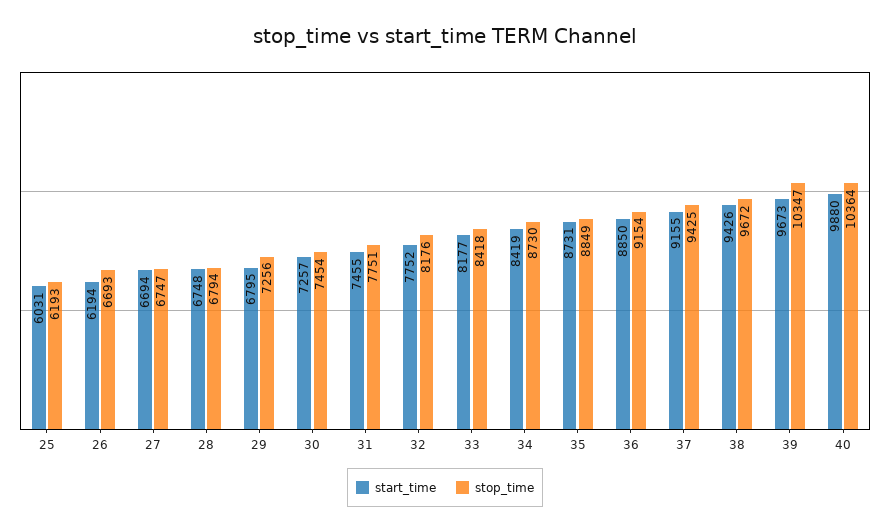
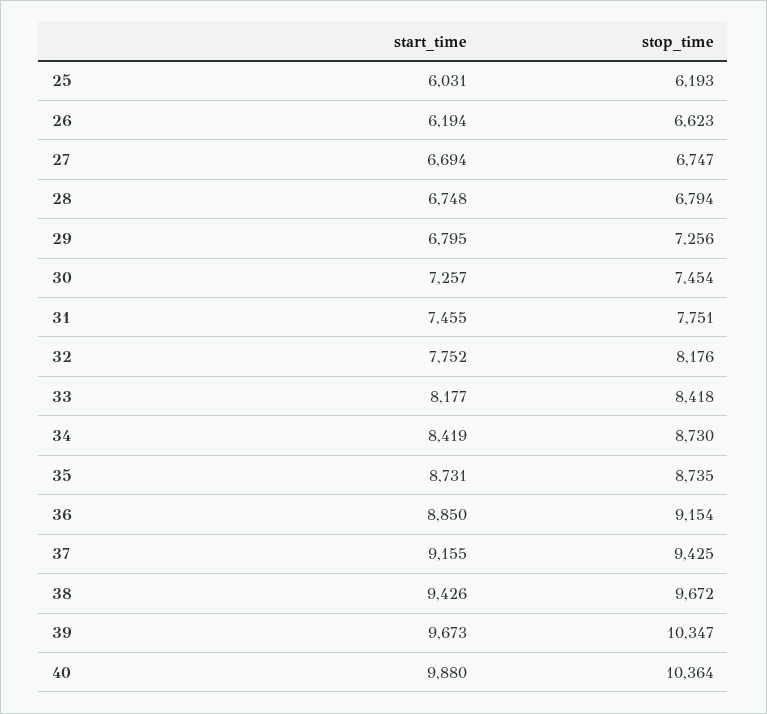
  {
    "start_time": {
      "25": 6031,
      "26": 6194,
      "27": 6694,
      "28": 6748,
      "29": 6795,
      "30": 7257,
      "31": 7455,
      "32": 7752,
      "33": 8177,
      "34": 8419,
      "35": 8731,
      "36": 8850,
      "37": 9155,
      "38": 9426,
      "39": 9673,
      "40": 9880
    },
    "stop_time": {
      "25": 6193,
-     "26": 6693,
+     "26": 6623,
      "27": 6747,
      "28": 6794,
      "29": 7256,
      "30": 7454,
      "31": 7751,
      "32": 8176,
      "33": 8418,
      "34": 8730,
-     "35": 8849,
+     "35": 8735,
      "36": 9154,
      "37": 9425,
      "38": 9672,
      "39": 10347,
      "40": 10364
    }
  }

